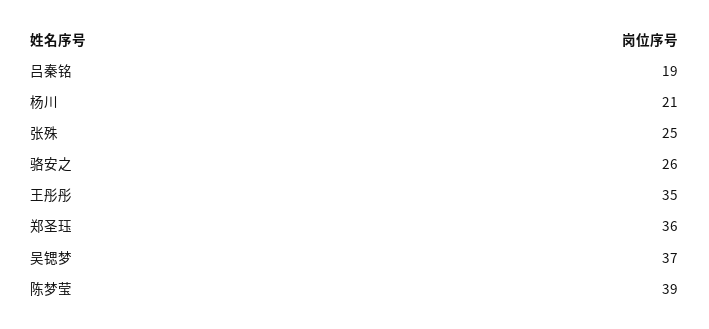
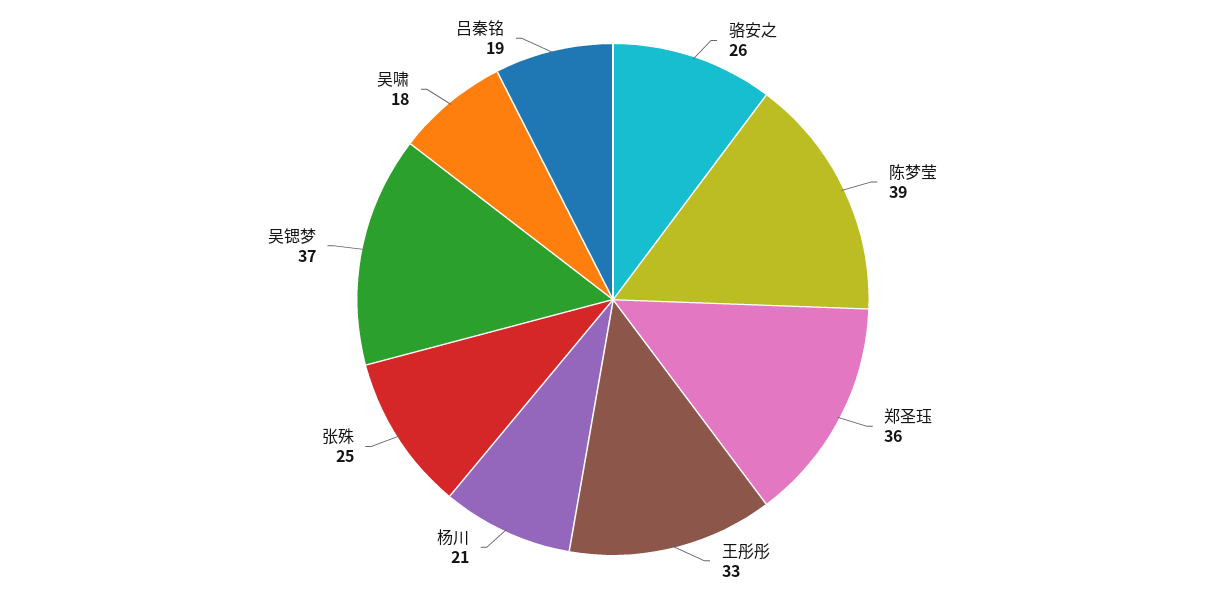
  {
    "吕秦铭": 19,
    "杨川": 21,
    "张殊": 25,
    "骆安之": 26,
-   "王彤彤": 35,
+   "王彤彤": 33,
    "郑圣珏": 36,
    "吴锶梦": 37,
-   "陈梦莹": 39
+   "陈梦莹": 39,
+   "吴啸": 18
  }

